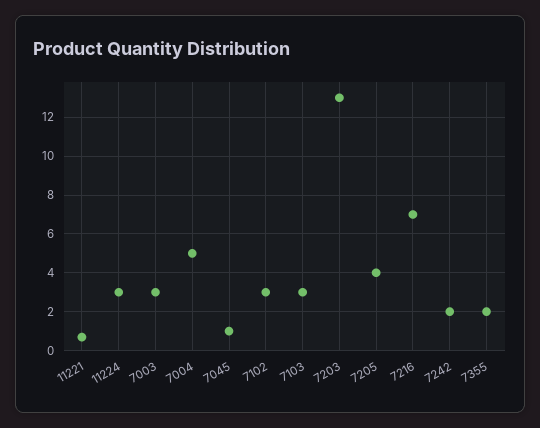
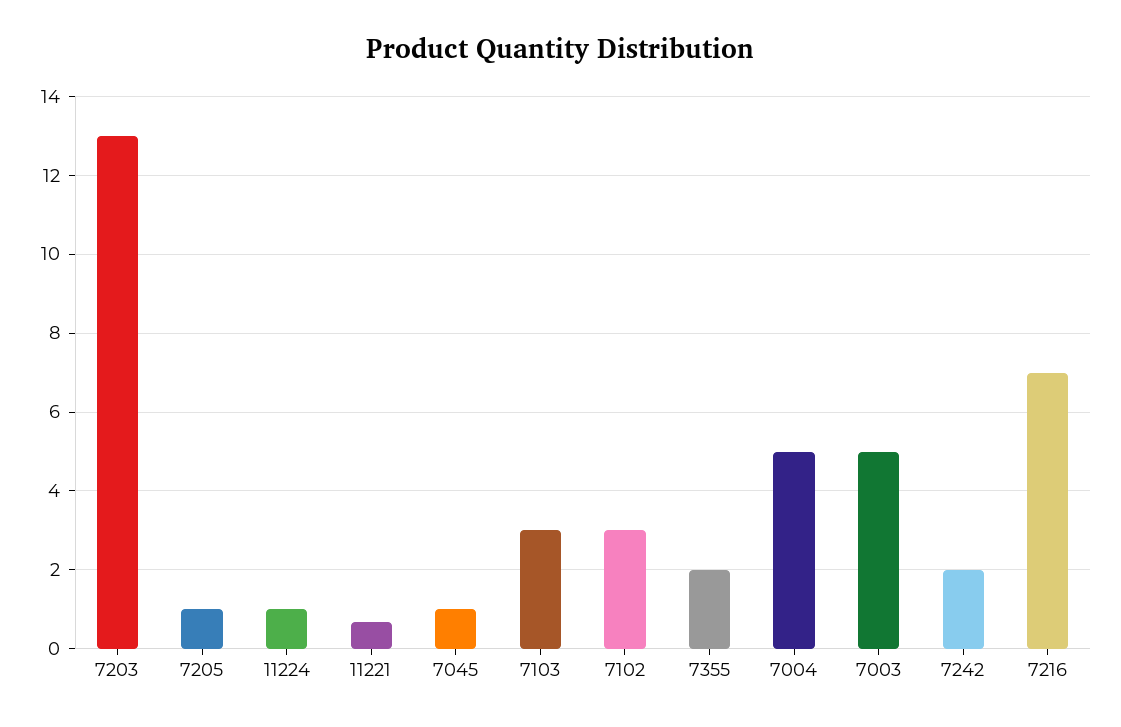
  {
    "11221": 0.6,
-   "11224": 3,
+   "11224": 1,
-   "7003": 3,
+   "7003": 5,
    "7004": 5,
    "7045": 1,
    "7102": 3,
    "7103": 3,
    "7203": 13,
-   "7205": 4,
+   "7205": 1,
    "7216": 7,
    "7242": 2,
    "7355": 2
  }

